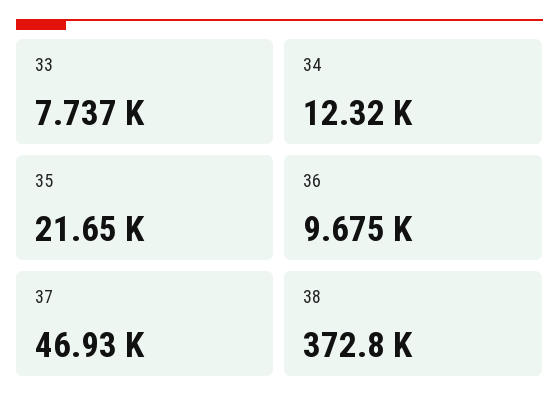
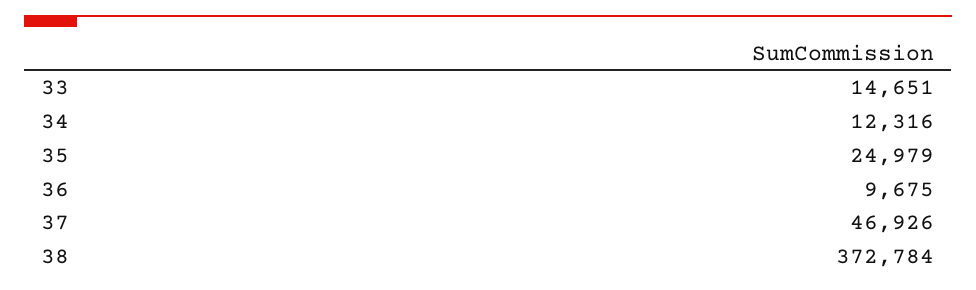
  {
-   "33": 7737,
+   "33": 14651,
    "34": 12316,
-   "35": 21650,
+   "35": 24979,
    "36": 9675,
    "37": 46926,
    "38": 372784
  }

